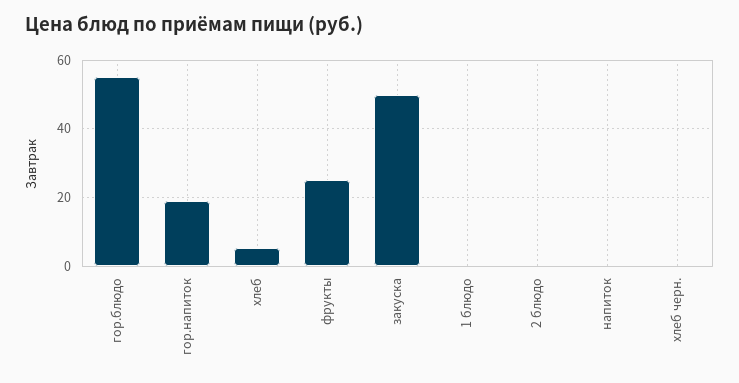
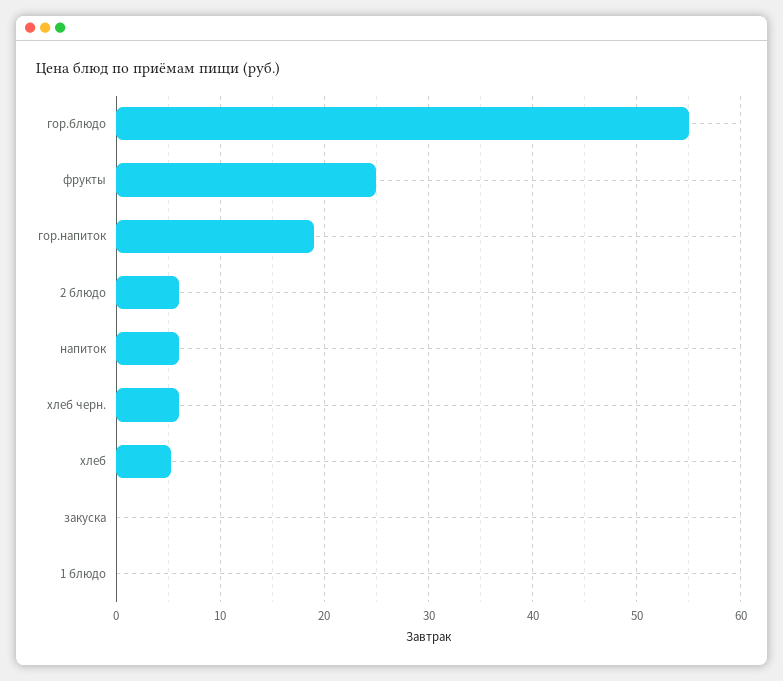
  {
    "гор.блюдо": 55,
    "гор.напиток": 19,
    "хлеб": 5,
    "фрукты": 25,
-   "закуска": 50,
+   "закуска": 0,
    "1 блюдо": 0,
-   "2 блюдо": 0,
+   "2 блюдо": 6,
-   "напиток": 0,
+   "напиток": 6,
-   "хлеб черн.": 0
+   "хлеб черн.": 6
  }

